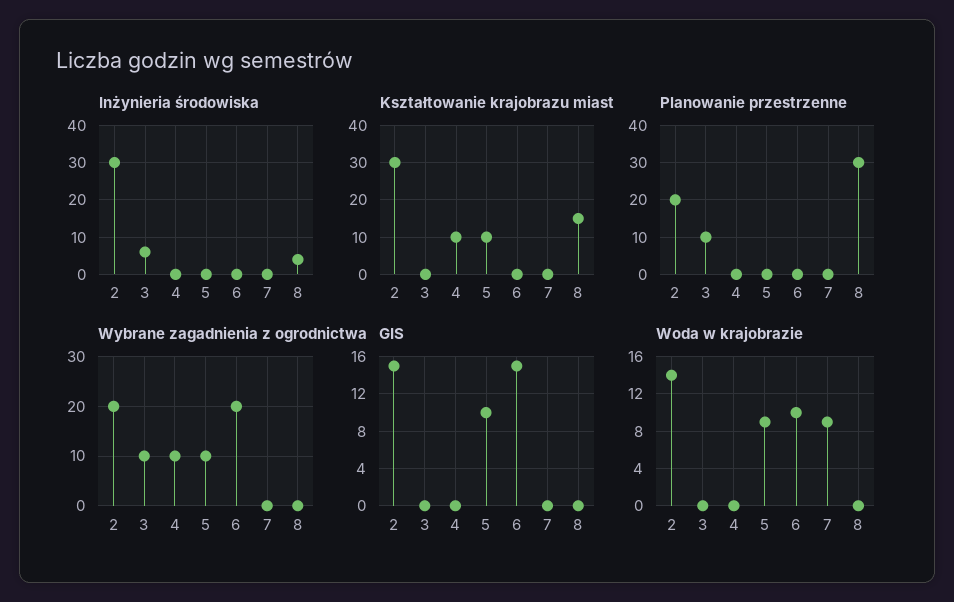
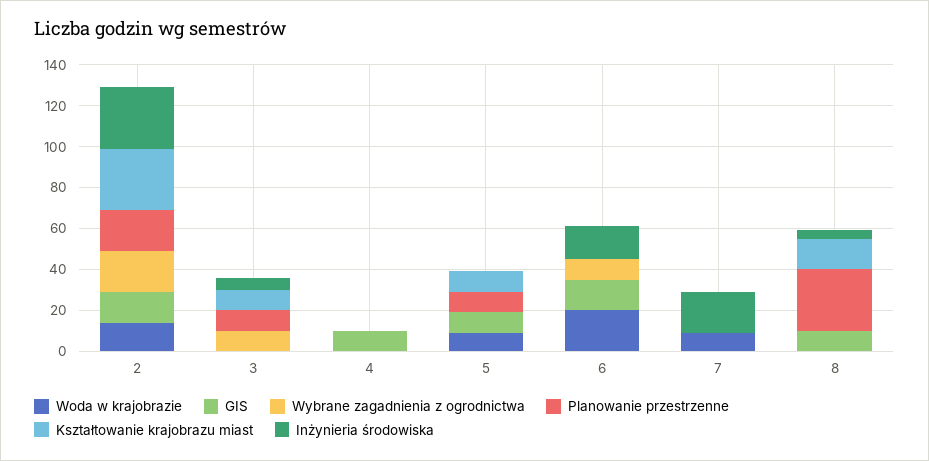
  {
    "Inżynieria środowiska": {
      "2": 30,
      "3": 5,
      "4": 0,
      "5": 0,
-     "6": 0,
+     "6": 15,
-     "7": 0,
+     "7": 20,
      "8": 5
    },
    "Kształtowanie krajobrazu miast": {
      "2": 30,
-     "3": 0,
+     "3": 10,
-     "4": 10,
+     "4": 0,
      "5": 10,
      "6": 0,
      "7": 0,
      "8": 15
    },
    "Planowanie przestrzenne": {
      "2": 20,
      "3": 10,
      "4": 0,
-     "5": 0,
+     "5": 10,
      "6": 0,
      "7": 0,
      "8": 30
    },
    "Wybrane zagadnienia z ogrodnictwa": {
      "2": 20,
      "3": 10,
-     "4": 10,
+     "4": 0,
-     "5": 10,
+     "5": 0,
-     "6": 20,
+     "6": 10,
      "7": 0,
      "8": 0
    },
    "GIS": {
      "2": 15,
      "3": 0,
-     "4": 0,
+     "4": 10,
      "5": 10,
      "6": 15,
      "7": 0,
-     "8": 0
+     "8": 10
    },
    "Woda w krajobrazie": {
      "2": 14,
      "3": 0,
      "4": 0,
      "5": 9,
-     "6": 10,
+     "6": 20,
      "7": 9,
      "8": 0
    }
  }

